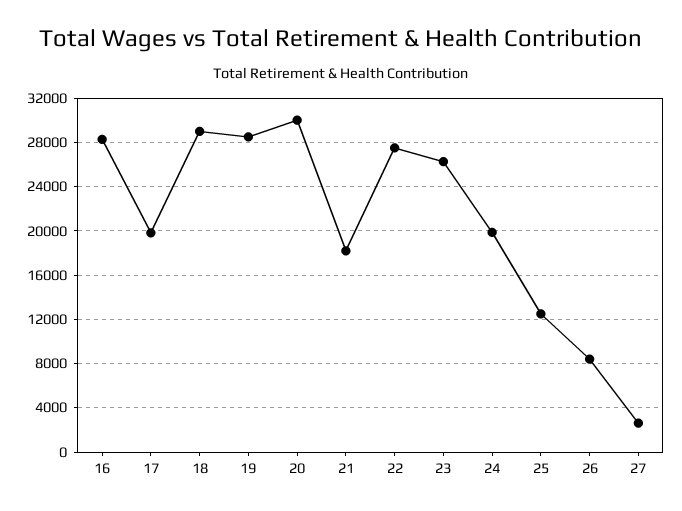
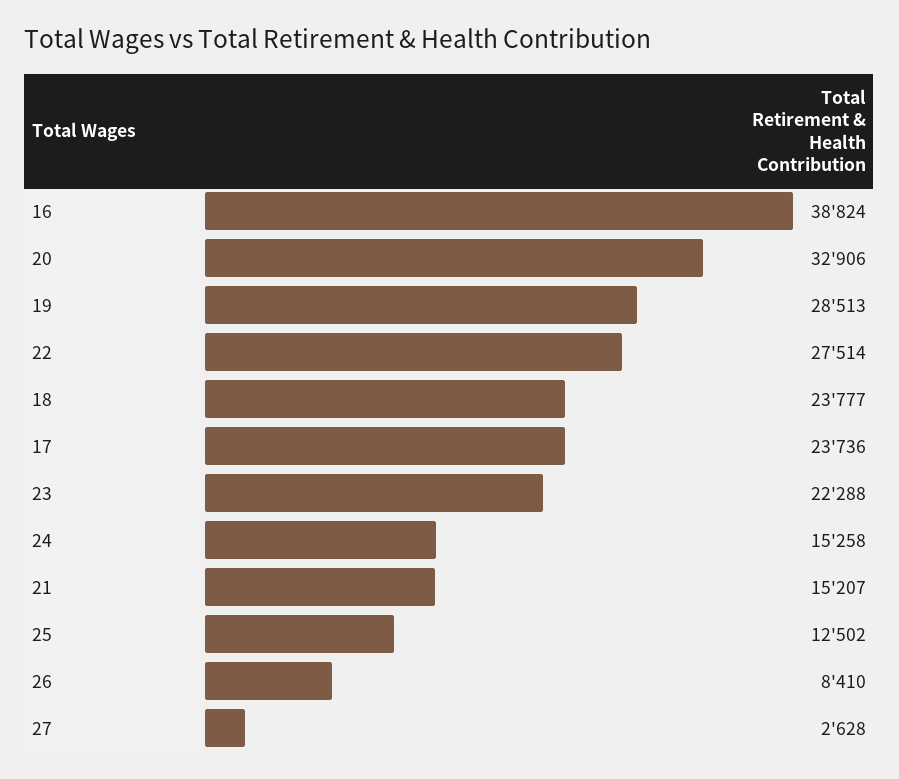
  {
-   "16": 28000,
+   "16": 38824,
-   "17": 20000,
+   "17": 23736,
-   "18": 29000,
+   "18": 23777,
    "19": 28513,
-   "20": 30000,
+   "20": 32906,
-   "21": 18000,
+   "21": 15207,
    "22": 27514,
-   "23": 26000,
+   "23": 22288,
-   "24": 20000,
+   "24": 15258,
    "25": 12502,
    "26": 8410,
    "27": 2628
  }

